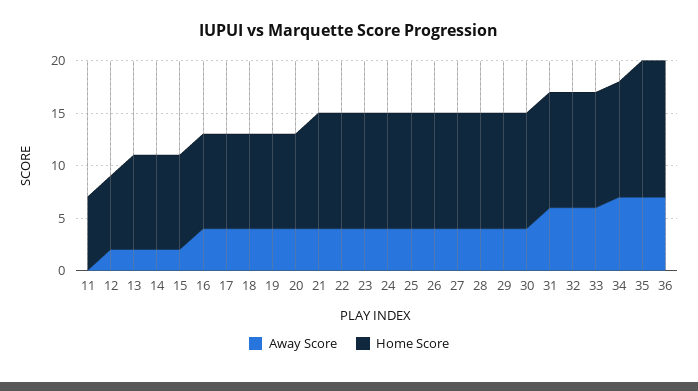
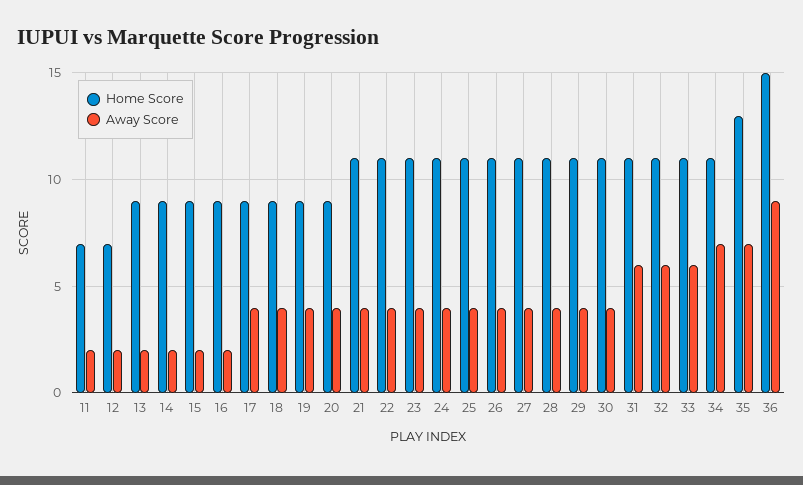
  {
    "Away Score": {
-     "11": 0,
+     "11": 2,
      "12": 2,
      "13": 2,
      "14": 2,
      "15": 2,
-     "16": 4,
+     "16": 2,
      "17": 4,
      "18": 4,
      "19": 4,
      "20": 4,
      "21": 4,
      "22": 4,
      "23": 4,
      "24": 4,
      "25": 4,
      "26": 4,
      "27": 4,
      "28": 4,
      "29": 4,
      "30": 4,
      "31": 6,
      "32": 6,
      "33": 6,
      "34": 7,
      "35": 7,
-     "36": 7
+     "36": 9
    },
    "Home Score": {
      "11": 7,
      "12": 7,
      "13": 9,
      "14": 9,
      "15": 9,
      "16": 9,
      "17": 9,
      "18": 9,
      "19": 9,
      "20": 9,
      "21": 11,
      "22": 11,
      "23": 11,
      "24": 11,
      "25": 11,
      "26": 11,
      "27": 11,
      "28": 11,
      "29": 11,
      "30": 11,
      "31": 11,
      "32": 11,
      "33": 11,
      "34": 11,
      "35": 13,
-     "36": 13
+     "36": 15
    }
  }

